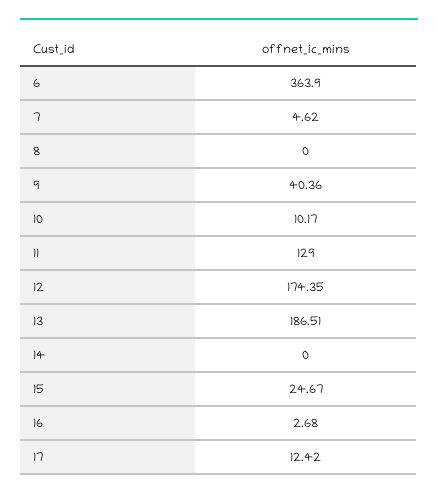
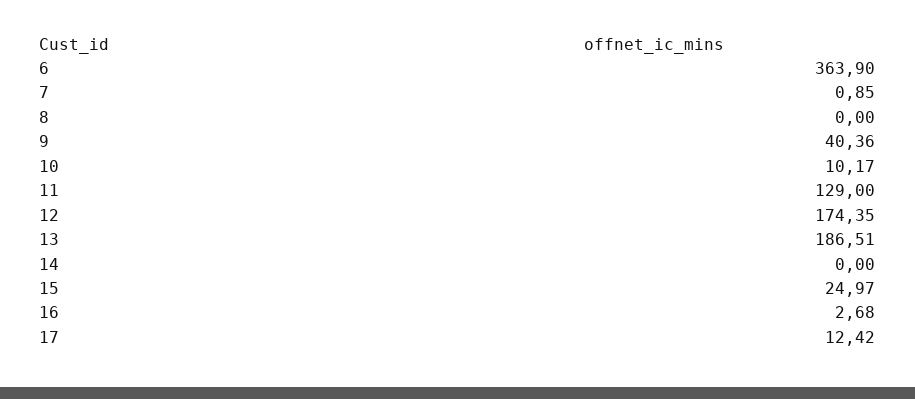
  {
    "6": 363.9,
-   "7": 4.62,
+   "7": 0.85,
    "8": 0,
    "9": 40.36,
    "10": 10.17,
    "11": 129,
    "12": 174.35,
    "13": 186.51,
    "14": 0,
-   "15": 24.67,
+   "15": 24.97,
    "16": 2.68,
    "17": 12.42
  }

